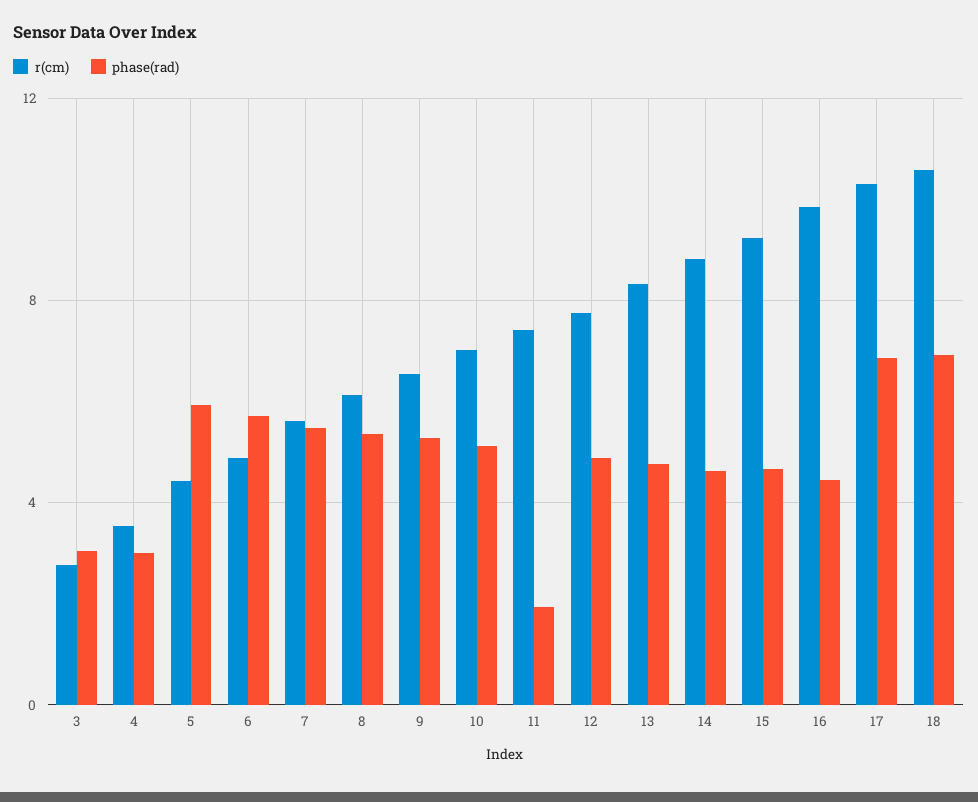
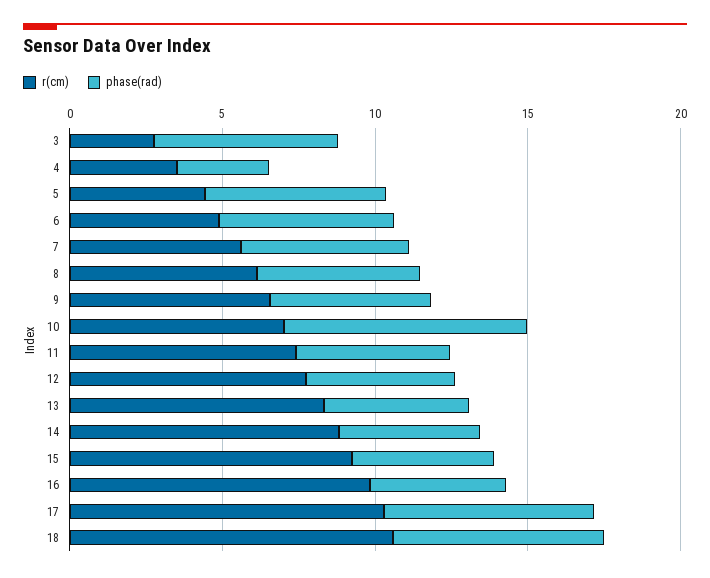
  {
    "r(cm)": {
      "3": 3,
      "4": 3.5,
      "5": 4.5,
      "6": 5,
      "7": 5.5,
      "8": 6,
      "9": 6.5,
      "10": 7,
      "11": 7.5,
      "12": 7.5,
      "13": 8.5,
      "14": 9,
      "15": 9,
      "16": 10,
      "17": 10.5,
      "18": 10.5
    },
    "phase(rad)": {
-     "3": 3,
+     "3": 6,
      "4": 3,
      "5": 6,
      "6": 5.5,
      "7": 5.5,
      "8": 5.5,
      "9": 5.5,
-     "10": 5,
+     "10": 8,
-     "11": 2,
+     "11": 5,
      "12": 5,
      "13": 5,
      "14": 4.5,
      "15": 4.5,
      "16": 4.5,
      "17": 7,
      "18": 7
    }
  }

